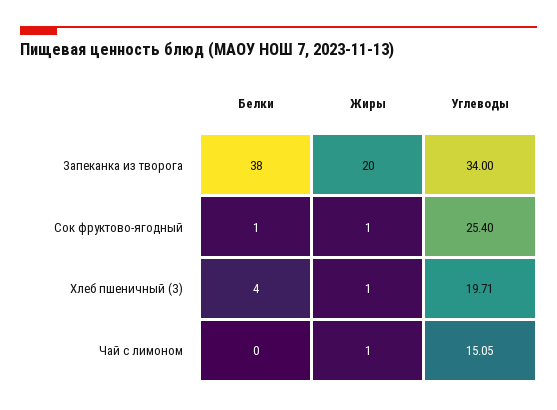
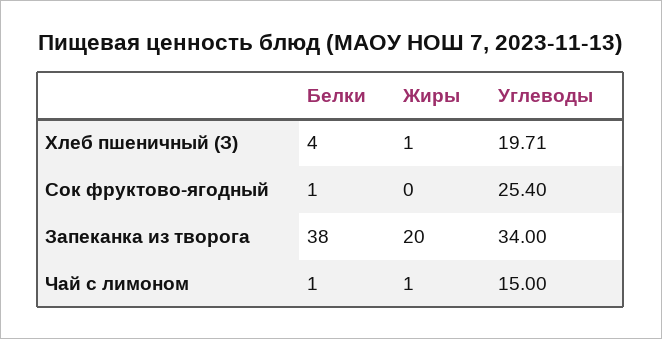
  {
    "Белки": {
      "Запеканка из творога": 38,
      "Сок фруктово-ягодный": 1,
      "Хлеб пшеничный (З)": 4,
-     "Чай с лимоном": 0
+     "Чай с лимоном": 1
    },
    "Жиры": {
      "Запеканка из творога": 20,
-     "Сок фруктово-ягодный": 1,
+     "Сок фруктово-ягодный": 0,
      "Хлеб пшеничный (З)": 1,
      "Чай с лимоном": 1
    },
    "Углеводы": {
      "Запеканка из творога": 34,
      "Сок фруктово-ягодный": 25.4,
      "Хлеб пшеничный (З)": 19.71,
-     "Чай с лимоном": 15.05
+     "Чай с лимоном": 15
    }
  }

